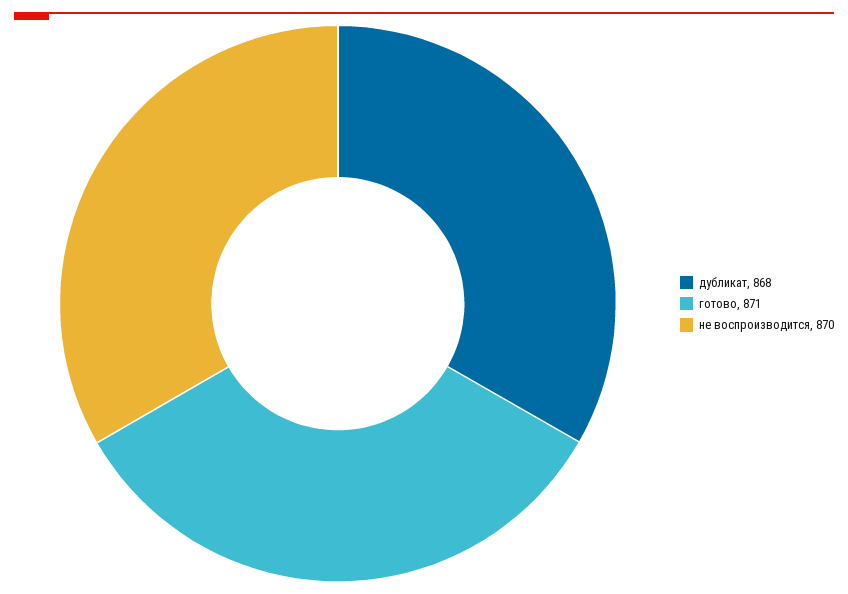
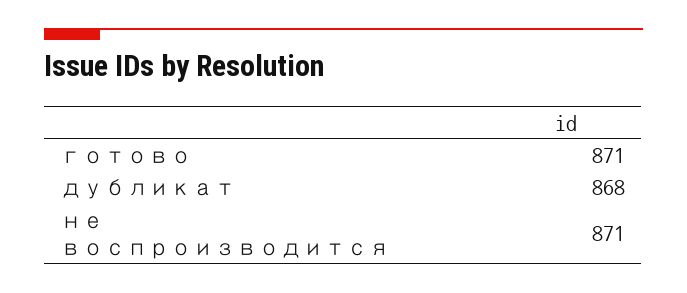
  {
    "дубликат": 868,
    "готово": 871,
-   "не воспроизводится": 870
+   "не воспроизводится": 871
  }

